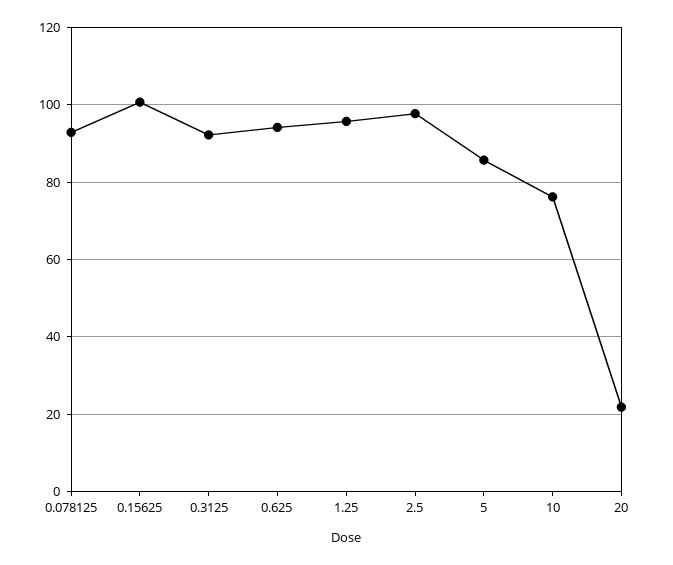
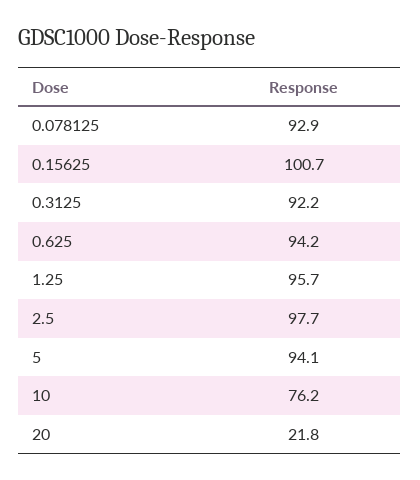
  {
    "0.078125": 92.9,
    "0.15625": 100.7,
    "0.3125": 92.2,
    "0.625": 94.2,
    "1.25": 95.7,
    "2.5": 97.7,
-   "5": 86,
+   "5": 94.1,
    "10": 76.2,
    "20": 21.8
  }

